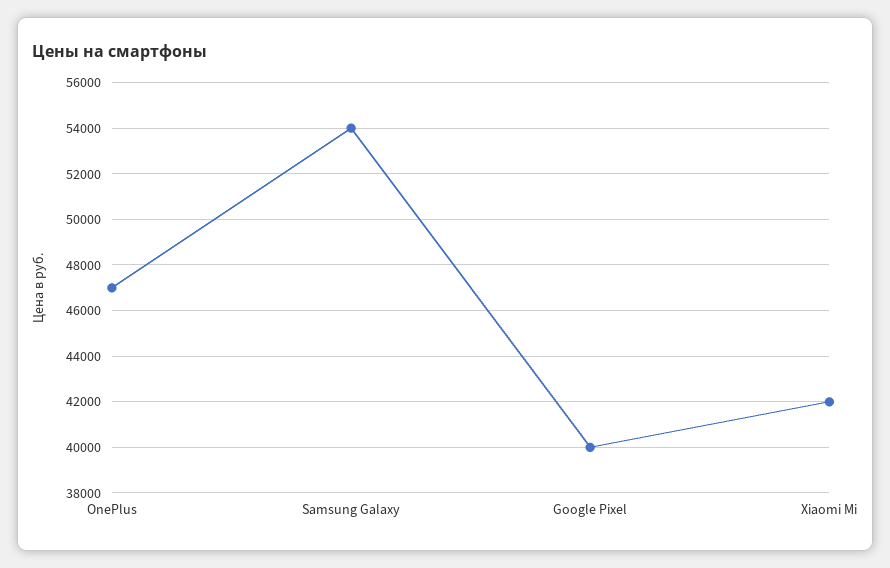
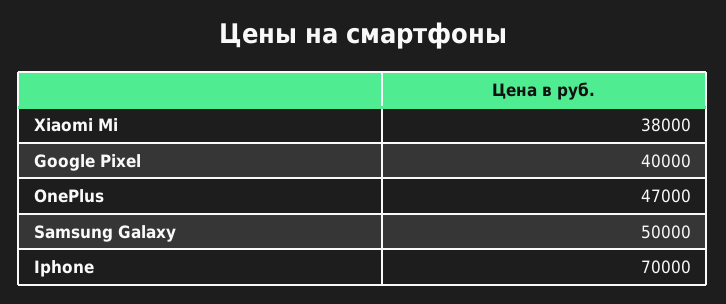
  {
    "OnePlus": 47000,
-   "Samsung Galaxy": 54000,
+   "Samsung Galaxy": 50000,
    "Google Pixel": 40000,
-   "Xiaomi Mi": 42000
+   "Xiaomi Mi": 38000,
+   "Iphone": 70000
  }

